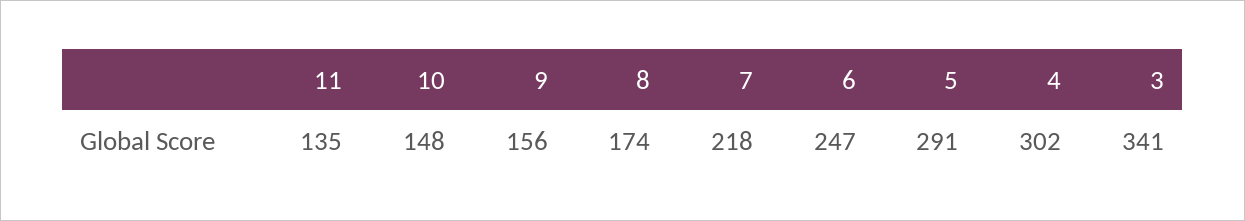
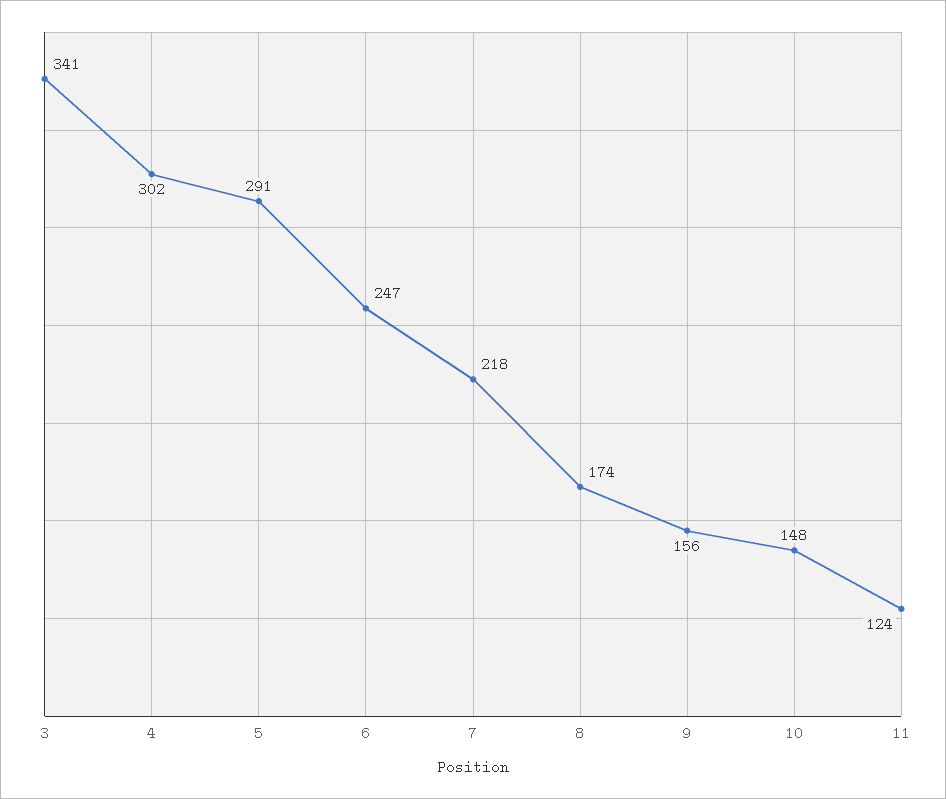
  {
-   "11": 135,
+   "11": 124,
    "10": 148,
    "9": 156,
    "8": 174,
    "7": 218,
    "6": 247,
    "5": 291,
    "4": 302,
    "3": 341
  }

